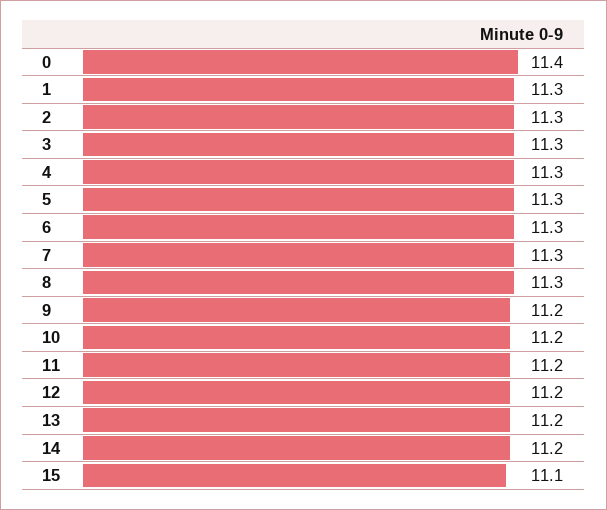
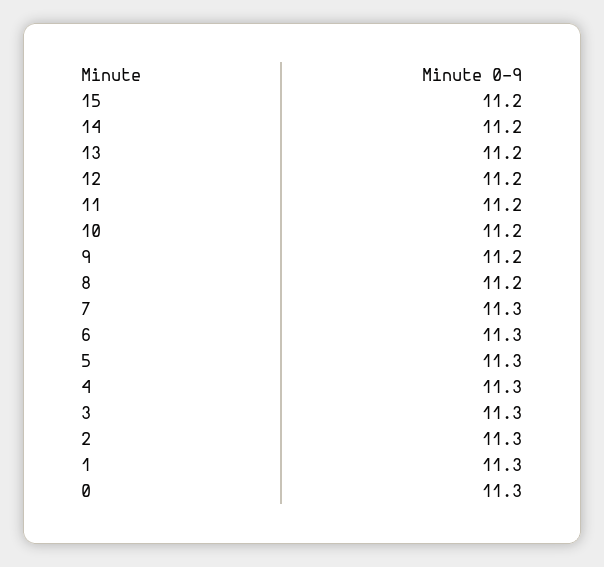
  {
-   "0": 11.4,
+   "0": 11.3,
    "1": 11.3,
    "2": 11.3,
    "3": 11.3,
    "4": 11.3,
    "5": 11.3,
    "6": 11.3,
    "7": 11.3,
-   "8": 11.3,
+   "8": 11.2,
    "9": 11.2,
    "10": 11.2,
    "11": 11.2,
    "12": 11.2,
    "13": 11.2,
    "14": 11.2,
-   "15": 11.1
+   "15": 11.2
  }

